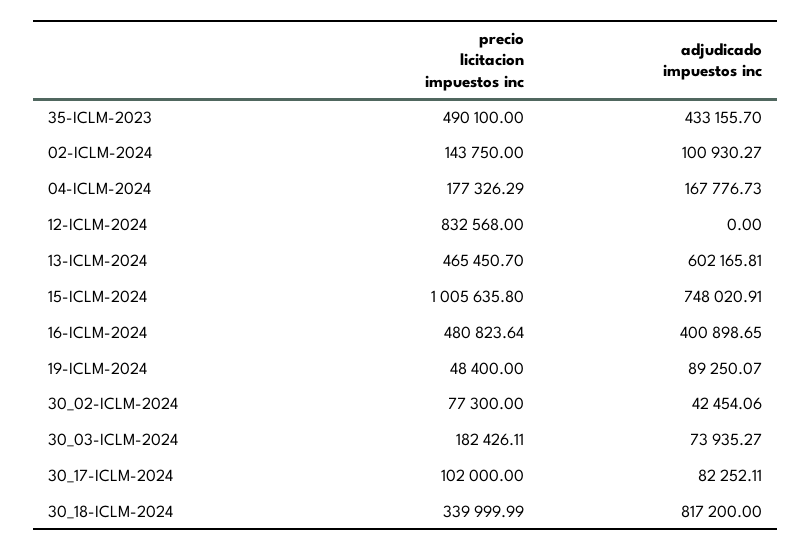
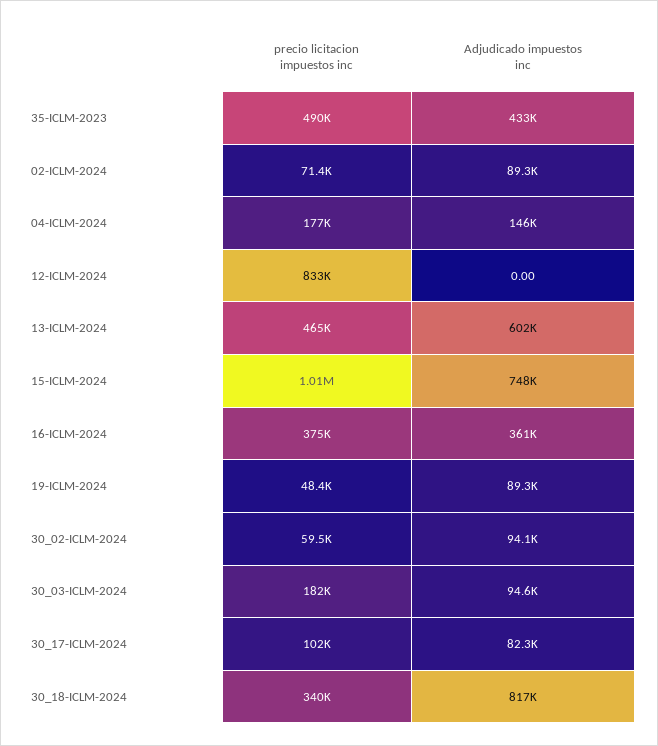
  {
    "precio licitacion impuestos inc": {
      "35-ICLM-2023": 490100,
-     "02-ICLM-2024": 143750,
+     "02-ICLM-2024": 71400,
      "04-ICLM-2024": 177326.29,
      "12-ICLM-2024": 832568,
      "13-ICLM-2024": 465450.7,
      "15-ICLM-2024": 1005635.8,
-     "16-ICLM-2024": 480823.64,
+     "16-ICLM-2024": 375000,
      "19-ICLM-2024": 48400,
-     "30_02-ICLM-2024": 77300,
+     "30_02-ICLM-2024": 59500,
      "30_03-ICLM-2024": 182426.11,
      "30_17-ICLM-2024": 102000,
      "30_18-ICLM-2024": 339999.99
    },
    "adjudicado impuestos inc": {
      "35-ICLM-2023": 433155.7,
-     "02-ICLM-2024": 100930.27,
+     "02-ICLM-2024": 89300,
-     "04-ICLM-2024": 167776.73,
+     "04-ICLM-2024": 146000,
      "12-ICLM-2024": 0,
      "13-ICLM-2024": 602165.81,
      "15-ICLM-2024": 748020.91,
-     "16-ICLM-2024": 400898.65,
+     "16-ICLM-2024": 361000,
      "19-ICLM-2024": 89250.07,
-     "30_02-ICLM-2024": 42454.06,
+     "30_02-ICLM-2024": 94100,
-     "30_03-ICLM-2024": 73935.27,
+     "30_03-ICLM-2024": 94600,
      "30_17-ICLM-2024": 82252.11,
      "30_18-ICLM-2024": 817200
    }
  }

